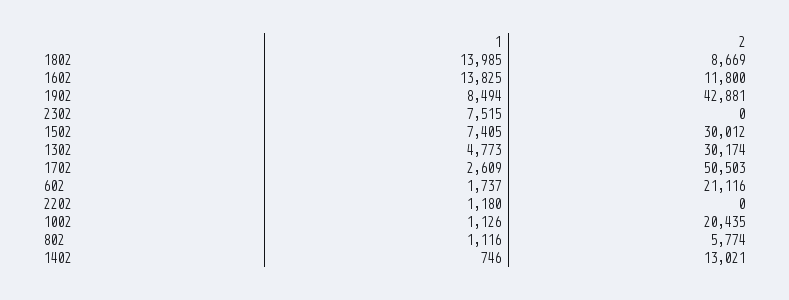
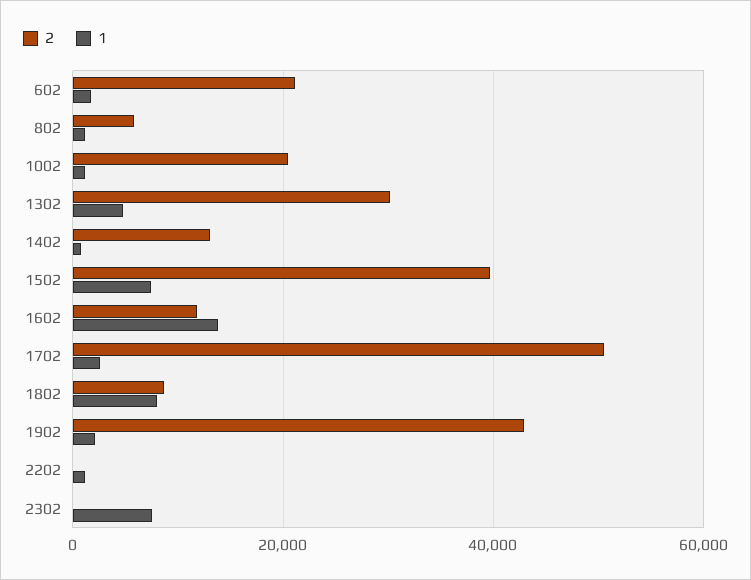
  {
    "1": {
-     "1802": 13985,
+     "1802": 8000,
      "1602": 13825,
-     "1902": 8494,
+     "1902": 2000,
      "2302": 7515,
      "1502": 7405,
      "1302": 4773,
      "1702": 2609,
      "602": 1737,
      "2202": 1180,
      "1002": 1126,
      "802": 1116,
      "1402": 746
    },
    "2": {
      "1802": 8669,
      "1602": 11800,
      "1902": 42881,
      "2302": 0,
-     "1502": 30012,
+     "1502": 40000,
      "1302": 30174,
      "1702": 50503,
      "602": 21116,
      "2202": 0,
      "1002": 20435,
      "802": 5774,
      "1402": 13021
    }
  }

